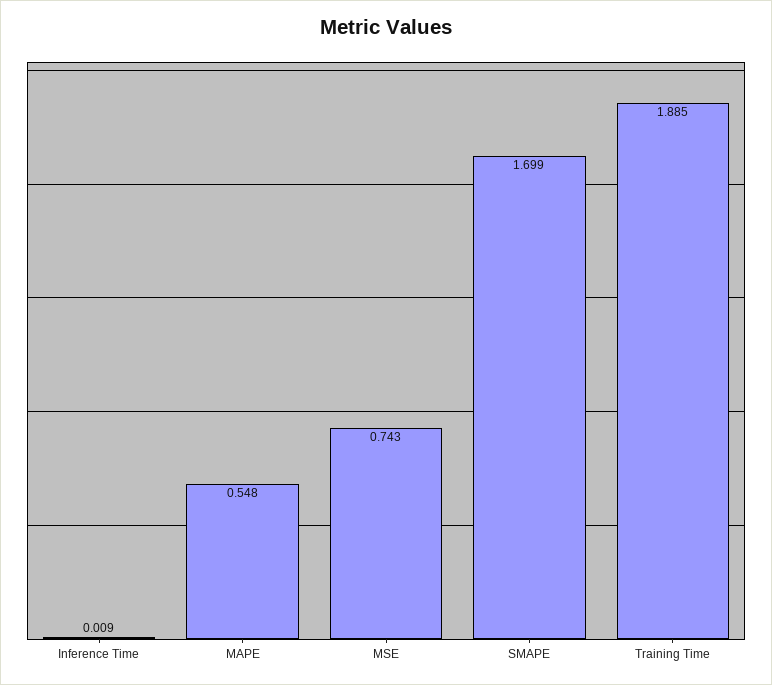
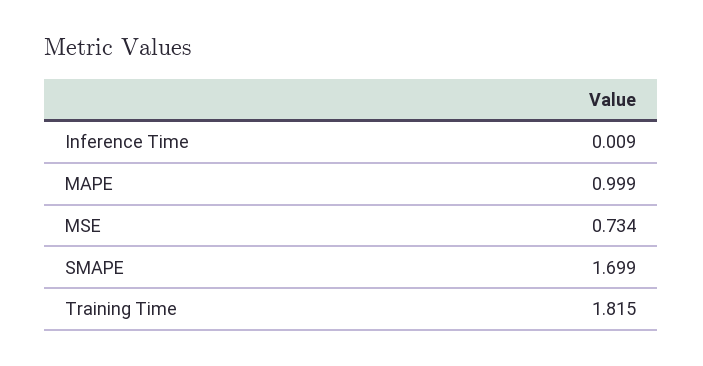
  {
    "Inference Time": 0.009,
-   "MAPE": 0.548,
+   "MAPE": 0.999,
-   "MSE": 0.743,
+   "MSE": 0.734,
    "SMAPE": 1.699,
-   "Training Time": 1.885
+   "Training Time": 1.815
  }

